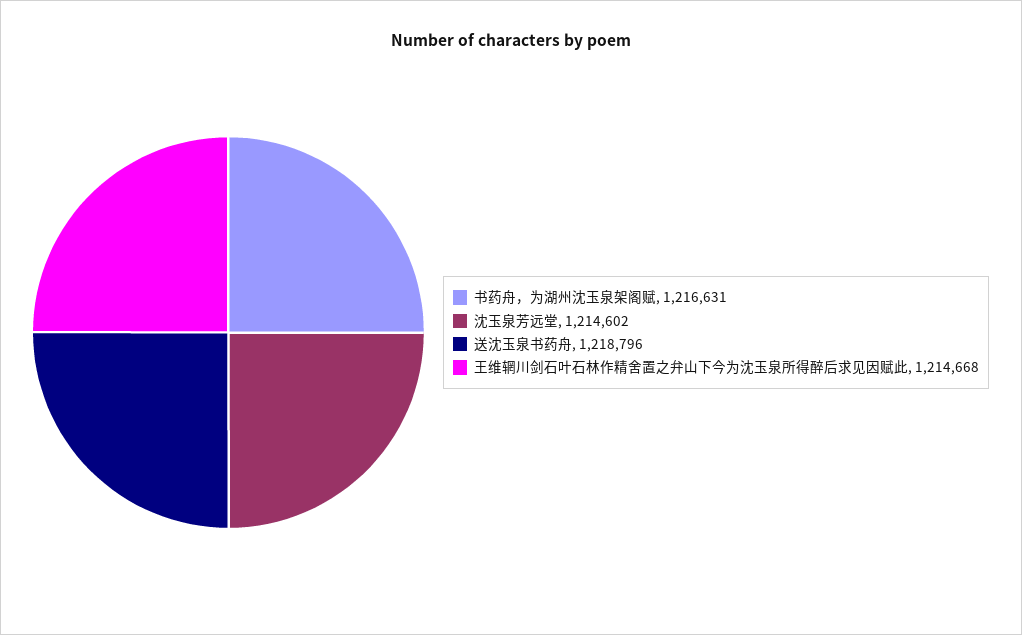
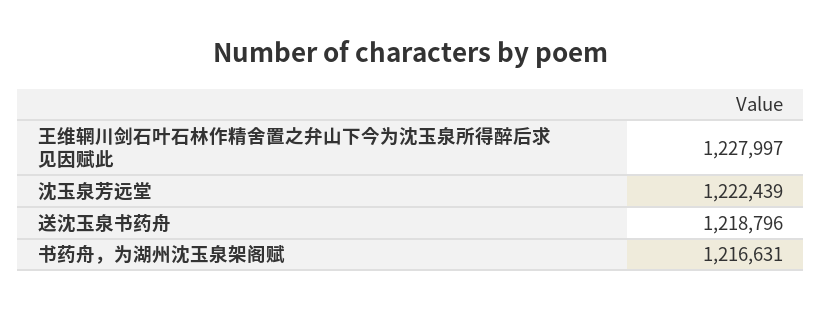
  {
    "书药舟，为湖州沈玉泉架阁赋": 1216631,
-   "沈玉泉芳远堂": 1214602,
+   "沈玉泉芳远堂": 1222439,
    "送沈玉泉书药舟": 1218796,
-   "王维辋川剑石叶石林作精舍置之弁山下今为沈玉泉所得醉后求见因赋此": 1214668
+   "王维辋川剑石叶石林作精舍置之弁山下今为沈玉泉所得醉后求见因赋此": 1227997
  }

